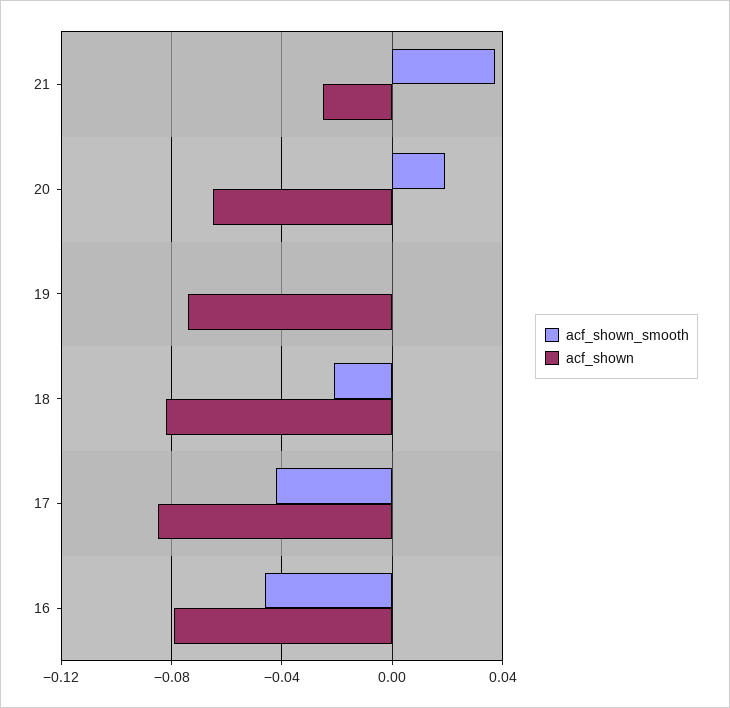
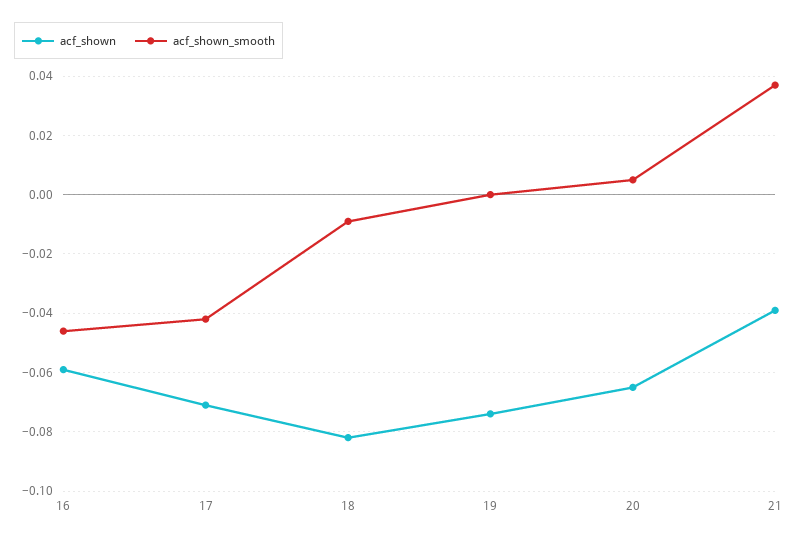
  {
    "acf_shown_smooth": {
      "21": 0.035,
-     "20": 0.02,
+     "20": 0.005,
      "19": 0,
-     "18": -0.02,
+     "18": -0.01,
      "17": -0.04,
      "16": -0.045
    },
    "acf_shown": {
-     "21": -0.025,
+     "21": -0.04,
      "20": -0.065,
      "19": -0.075,
      "18": -0.08,
-     "17": -0.085,
+     "17": -0.07,
-     "16": -0.08
+     "16": -0.06
    }
  }

